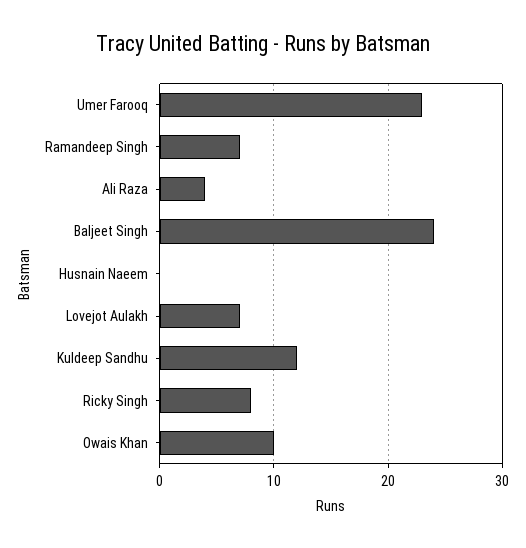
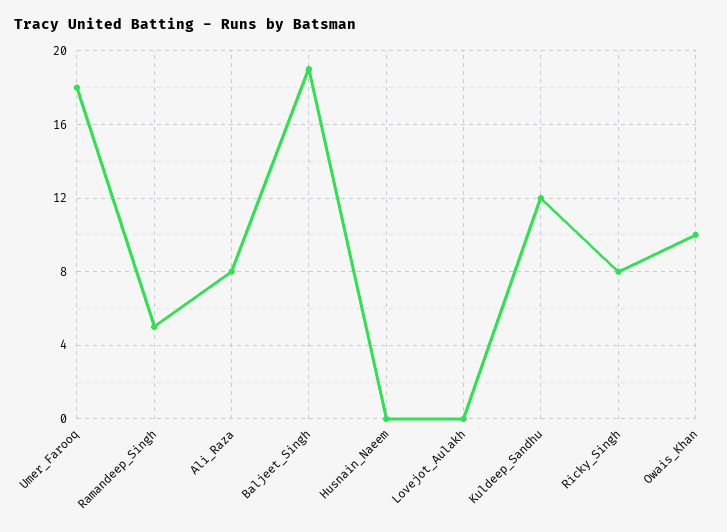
  {
-   "Umer Farooq": 23,
+   "Umer Farooq": 18,
-   "Ramandeep Singh": 7,
+   "Ramandeep Singh": 5,
-   "Ali Raza": 4,
+   "Ali Raza": 8,
-   "Baljeet Singh": 24,
+   "Baljeet Singh": 19,
    "Husnain Naeem": 0,
-   "Lovejot Aulakh": 7,
+   "Lovejot Aulakh": 0,
    "Kuldeep Sandhu": 12,
    "Ricky Singh": 8,
    "Owais Khan": 10
  }

